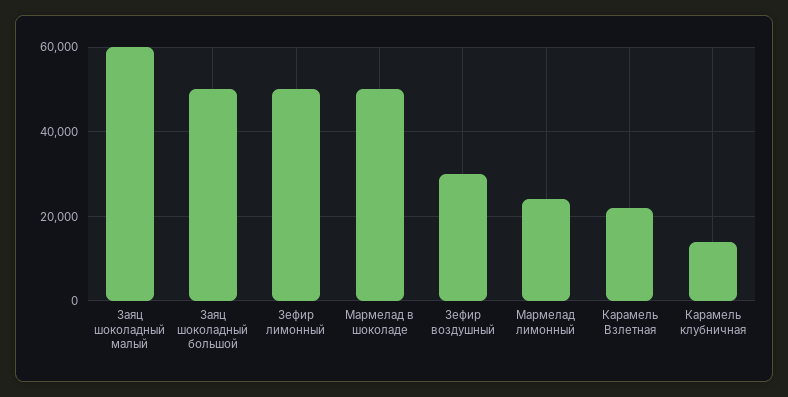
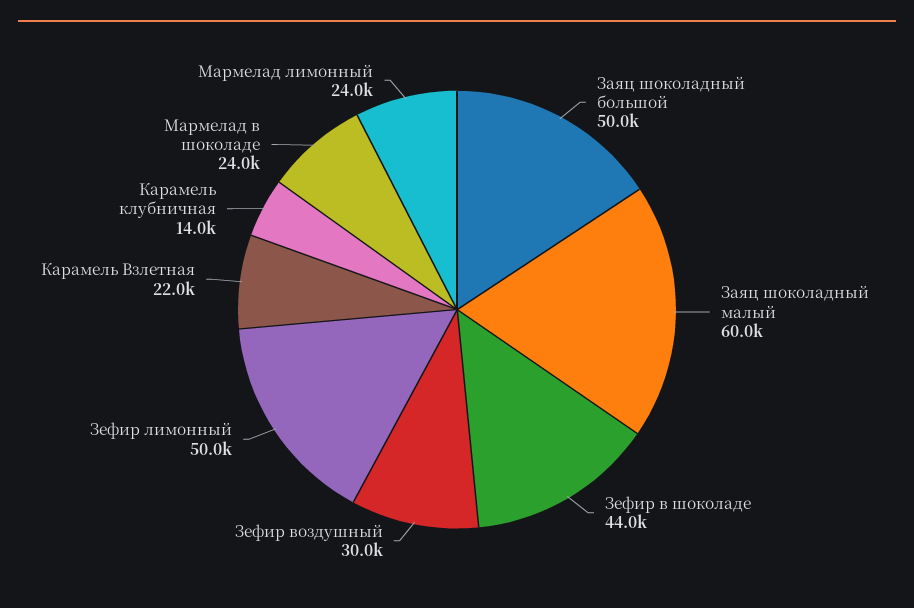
  {
    "Заяц шоколадный малый": 60000,
    "Заяц шоколадный большой": 50000,
    "Зефир лимонный": 50000,
-   "Мармелад в шоколаде": 50000,
+   "Мармелад в шоколаде": 24000,
    "Зефир воздушный": 30000,
    "Мармелад лимонный": 24000,
    "Карамель Взлетная": 22000,
-   "Карамель клубничная": 14000
+   "Карамель клубничная": 14000,
+   "Зефир в шоколаде": 44000
  }

